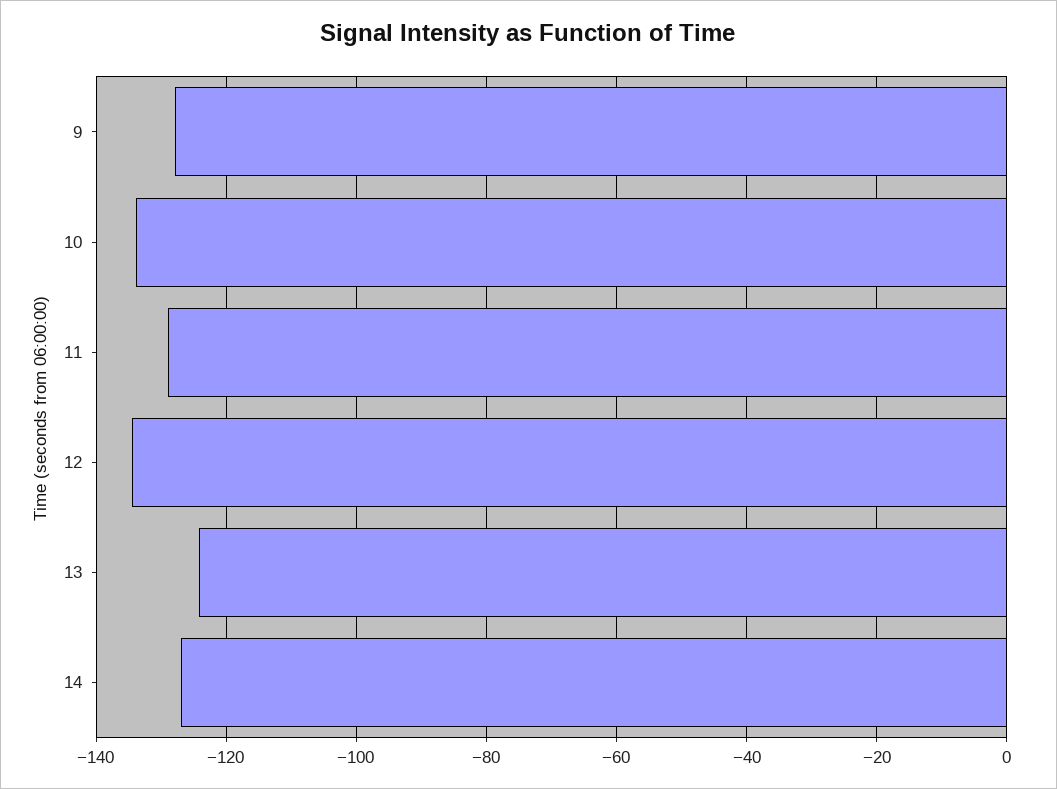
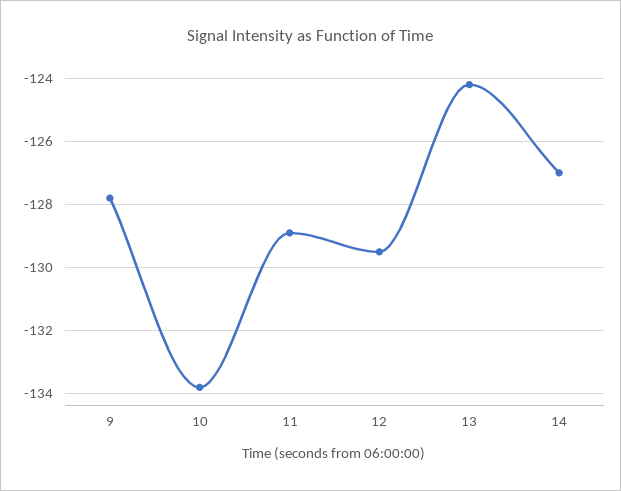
  {
    "9": -128,
    "10": -134,
    "11": -129,
-   "12": -134,
+   "12": -129.5,
    "13": -124,
    "14": -127
  }

